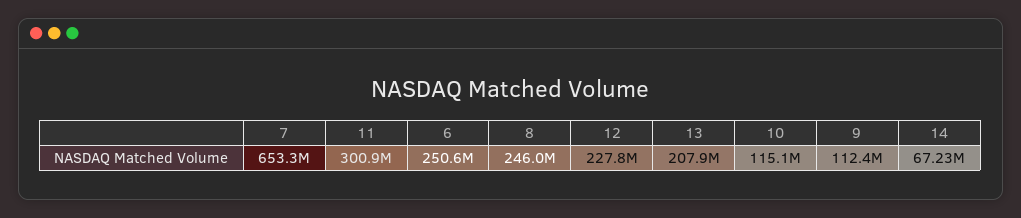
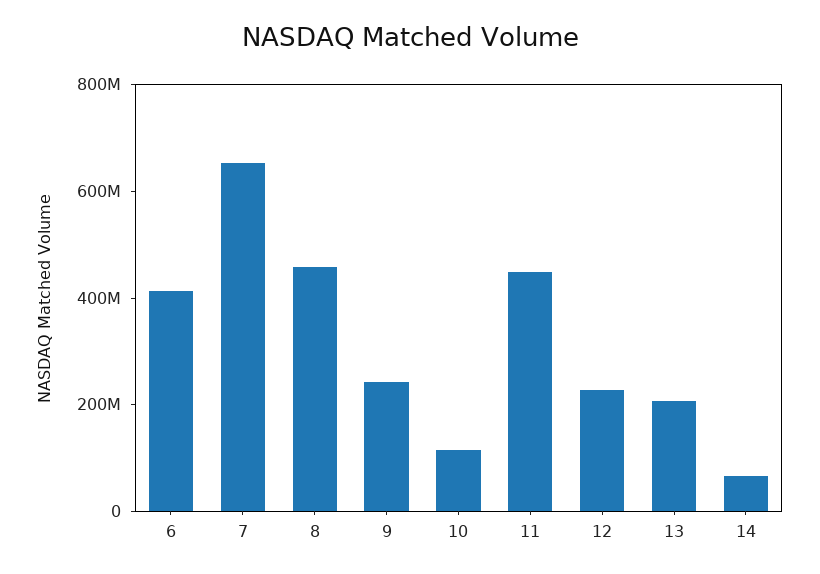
  {
    "7": 653300000,
-   "11": 300900000,
+   "11": 450000000,
-   "6": 250600000,
+   "6": 400000000,
-   "8": 246000000,
+   "8": 450000000,
    "12": 227800000,
    "13": 207900000,
    "10": 115100000,
-   "9": 112400000,
+   "9": 250000000,
    "14": 67230000
  }

